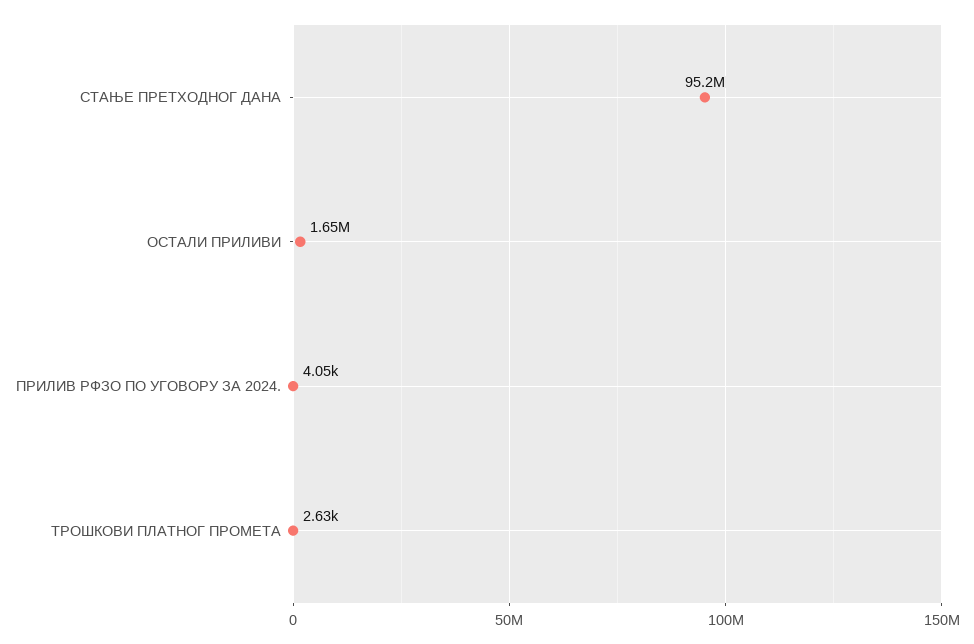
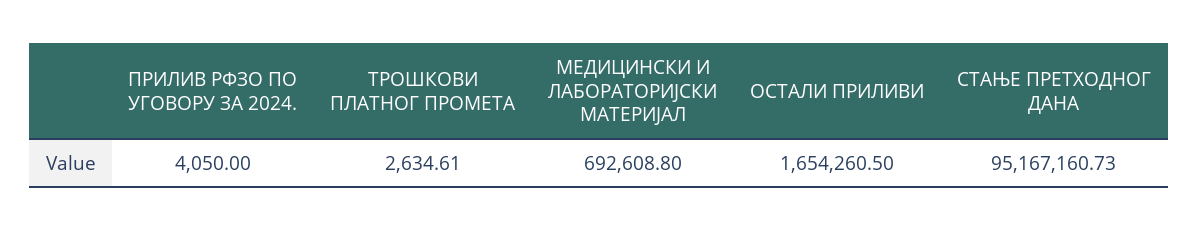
  {
    "СТАЊЕ ПРЕТХОДНОГ ДАНА": 95167160.73,
    "ОСТАЛИ ПРИЛИВИ": 1654260.5,
    "ПРИЛИВ РФЗО ПО УГОВОРУ ЗА 2024.": 4050,
-   "ТРОШКОВИ ПЛАТНОГ ПРОМЕТА": 2634.61
+   "ТРОШКОВИ ПЛАТНОГ ПРОМЕТА": 2634.61,
+   "МЕДИЦИНСКИ И ЛАБОРАТОРИЈСКИ МАТЕРИЈАЛ": 692608.8
  }

